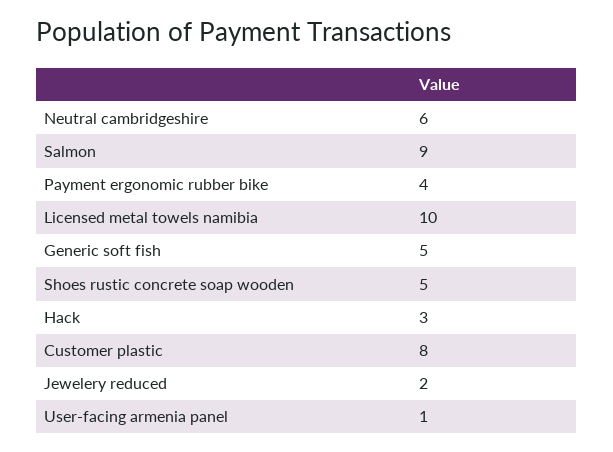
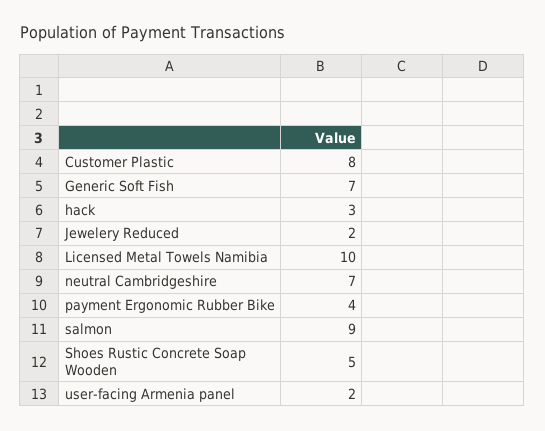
  {
-   "Neutral cambridgeshire": 6,
+   "Neutral cambridgeshire": 7,
    "Salmon": 9,
    "Payment ergonomic rubber bike": 4,
    "Licensed metal towels namibia": 10,
-   "Generic soft fish": 5,
+   "Generic soft fish": 7,
    "Shoes rustic concrete soap wooden": 5,
    "Hack": 3,
    "Customer plastic": 8,
    "Jewelery reduced": 2,
-   "User-facing armenia panel": 1
+   "User-facing armenia panel": 2
  }

